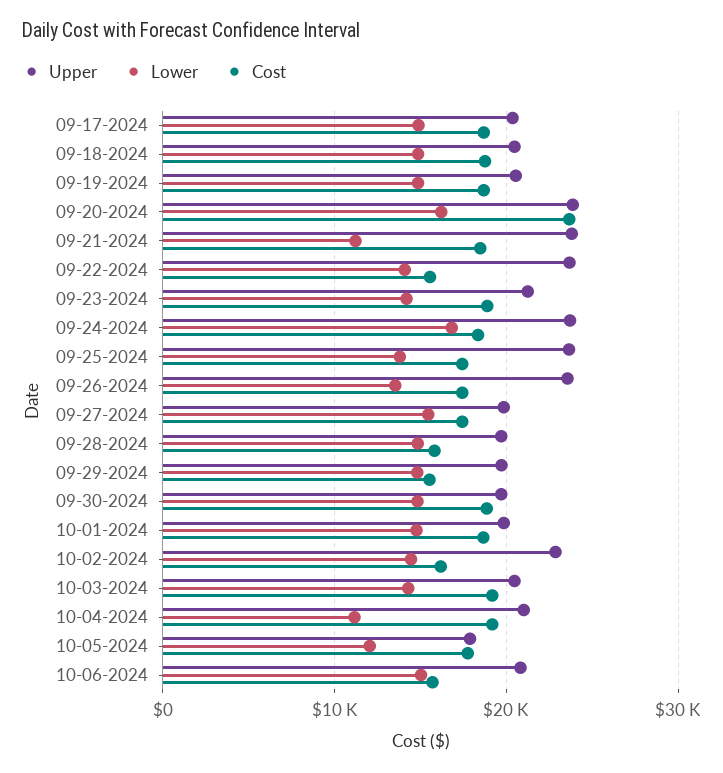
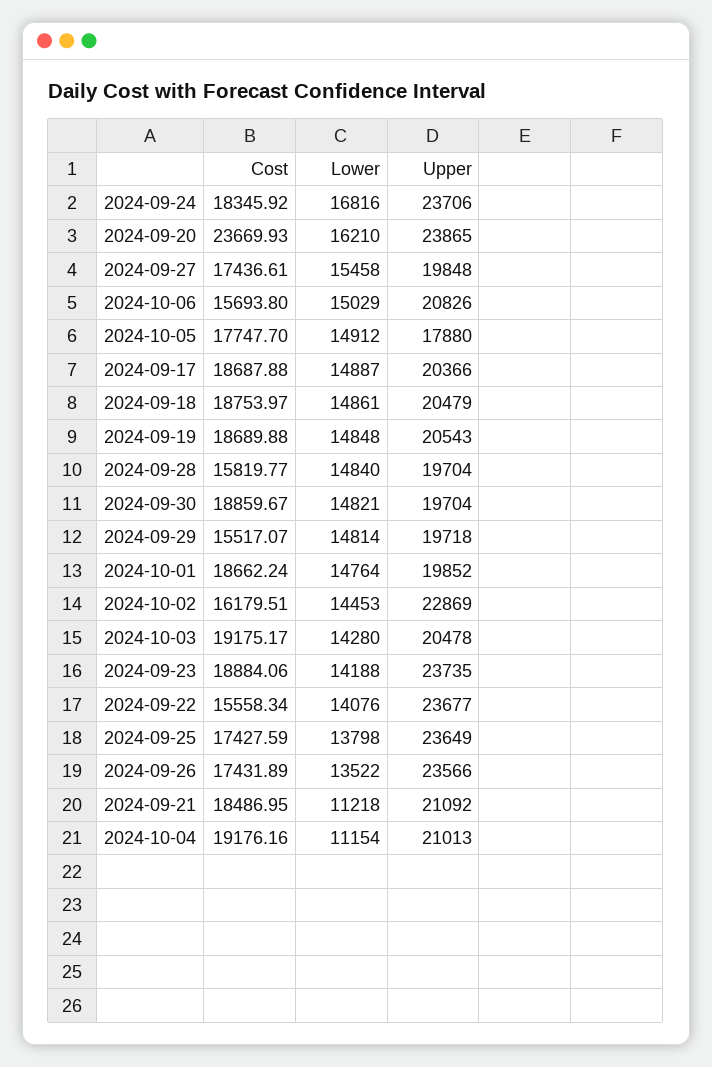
  {
    "Upper": {
      "09-17-2024": 20366,
      "09-18-2024": 20479,
      "09-19-2024": 20543,
      "09-20-2024": 23865,
-     "09-21-2024": 24000,
+     "09-21-2024": 21092,
      "09-22-2024": 23677,
-     "09-23-2024": 21000,
+     "09-23-2024": 23735,
      "09-24-2024": 23706,
      "09-25-2024": 23649,
      "09-26-2024": 23566,
      "09-27-2024": 19848,
      "09-28-2024": 19704,
      "09-29-2024": 19718,
      "09-30-2024": 19704,
      "10-01-2024": 19852,
      "10-02-2024": 22869,
      "10-03-2024": 20478,
      "10-04-2024": 21013,
      "10-05-2024": 17880,
      "10-06-2024": 20826
    },
    "Lower": {
      "09-17-2024": 14887,
      "09-18-2024": 14861,
      "09-19-2024": 14848,
      "09-20-2024": 16210,
      "09-21-2024": 11218,
      "09-22-2024": 14076,
      "09-23-2024": 14188,
      "09-24-2024": 16816,
      "09-25-2024": 13798,
      "09-26-2024": 13522,
      "09-27-2024": 15458,
      "09-28-2024": 14840,
      "09-29-2024": 14814,
      "09-30-2024": 14821,
      "10-01-2024": 14764,
      "10-02-2024": 14453,
      "10-03-2024": 14280,
      "10-04-2024": 11154,
-     "10-05-2024": 12000,
+     "10-05-2024": 14912,
      "10-06-2024": 15029
    },
    "Cost": {
      "09-17-2024": 18687.88,
      "09-18-2024": 18753.97,
      "09-19-2024": 18689.88,
      "09-20-2024": 23669.93,
      "09-21-2024": 18486.95,
      "09-22-2024": 15558.34,
      "09-23-2024": 18884.06,
      "09-24-2024": 18345.92,
      "09-25-2024": 17427.59,
      "09-26-2024": 17431.89,
      "09-27-2024": 17436.61,
      "09-28-2024": 15819.77,
      "09-29-2024": 15517.07,
      "09-30-2024": 18859.67,
      "10-01-2024": 18662.24,
      "10-02-2024": 16179.51,
      "10-03-2024": 19175.17,
      "10-04-2024": 19176.16,
      "10-05-2024": 17747.7,
      "10-06-2024": 15693.8
    }
  }

